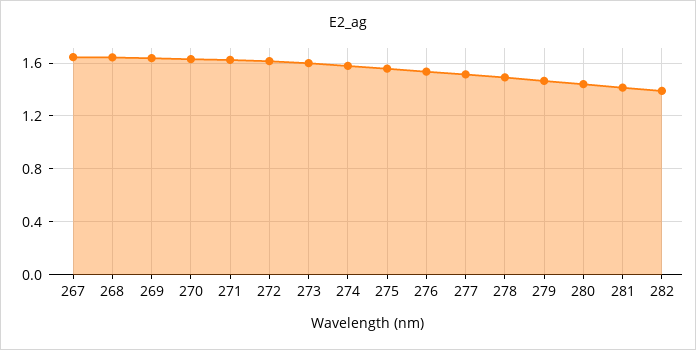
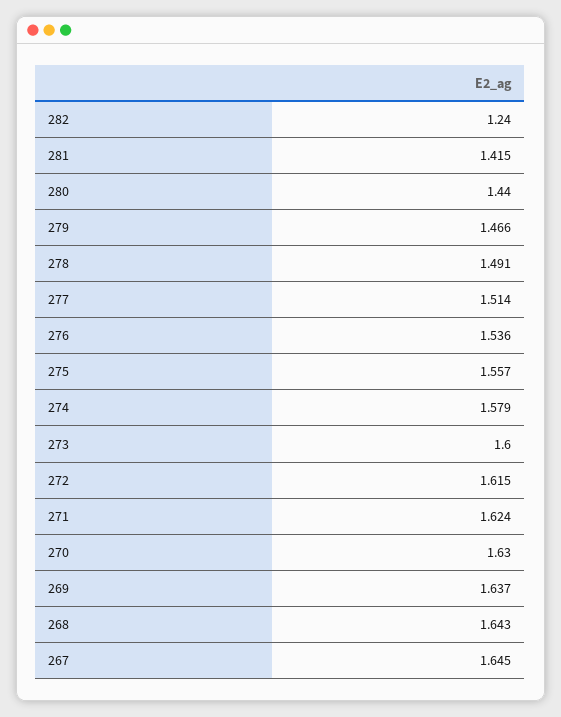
  {
    "267": 1.645,
    "268": 1.643,
    "269": 1.637,
    "270": 1.63,
    "271": 1.624,
    "272": 1.615,
    "273": 1.6,
    "274": 1.579,
    "275": 1.557,
    "276": 1.536,
    "277": 1.514,
    "278": 1.491,
    "279": 1.466,
    "280": 1.44,
    "281": 1.415,
-   "282": 1.4
+   "282": 1.24
  }

